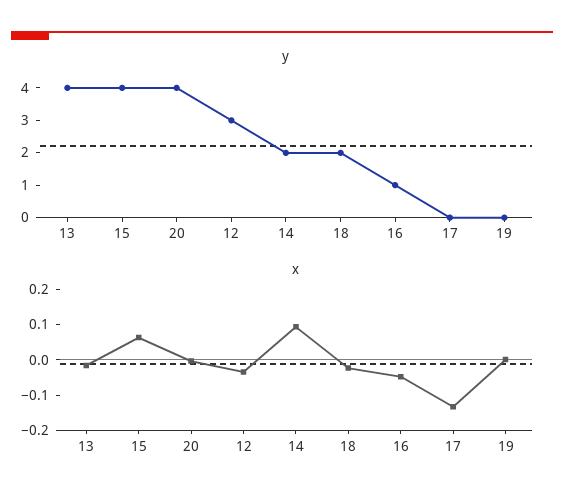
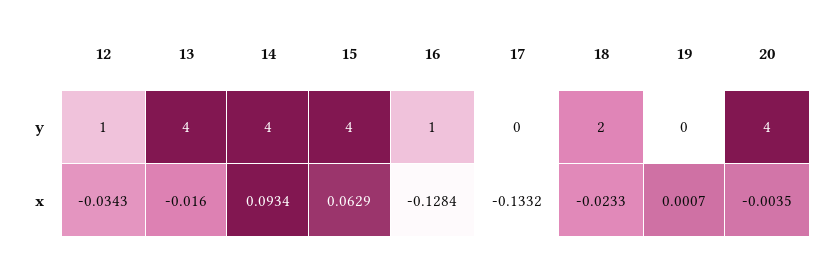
  {
    "y": {
      "13": 4,
      "15": 4,
      "20": 4,
-     "12": 3,
+     "12": 1,
-     "14": 2,
+     "14": 4,
      "18": 2,
      "16": 1,
      "17": 0,
      "19": 0
    },
    "x": {
      "13": -0.016,
      "15": 0.0629,
      "20": -0.0035,
      "12": -0.0343,
      "14": 0.0934,
      "18": -0.0233,
-     "16": -0.05,
+     "16": -0.1284,
      "17": -0.1332,
      "19": 0.0007
    }
  }

